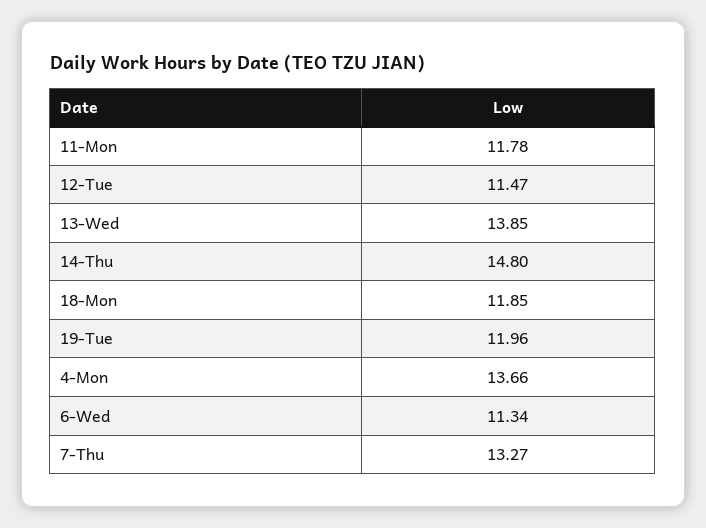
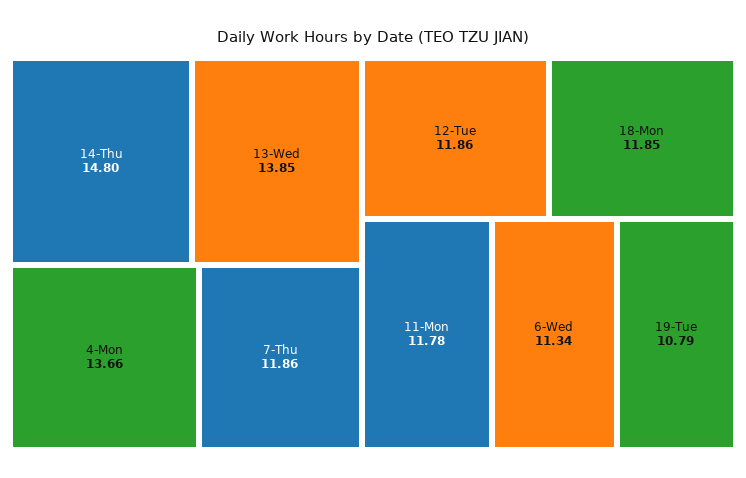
  {
    "11-Mon": 11.78,
-   "12-Tue": 11.47,
+   "12-Tue": 11.86,
    "13-Wed": 13.85,
    "14-Thu": 14.8,
    "18-Mon": 11.85,
-   "19-Tue": 11.96,
+   "19-Tue": 10.79,
    "4-Mon": 13.66,
    "6-Wed": 11.34,
-   "7-Thu": 13.27
+   "7-Thu": 11.86
  }

